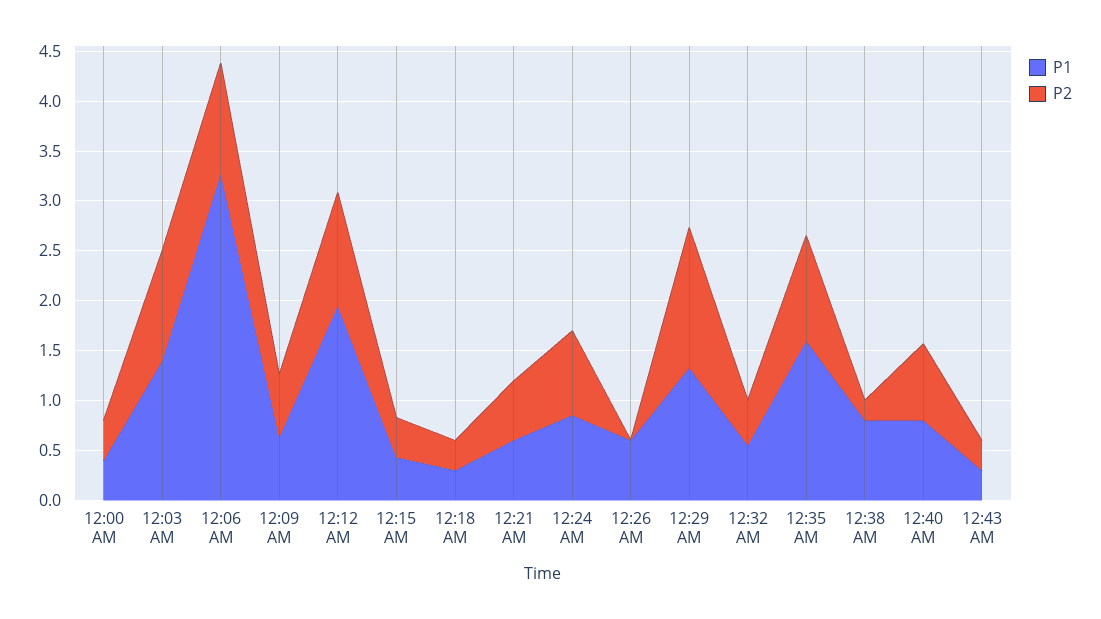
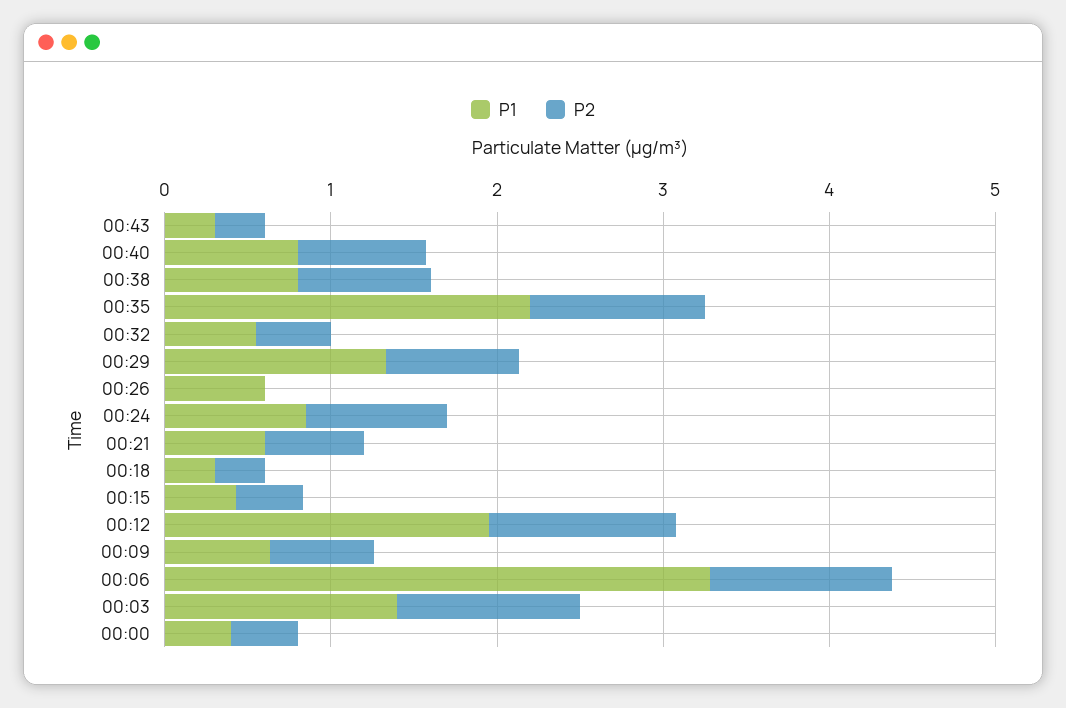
  {
    "P1": {
      "12:00 AM": 0.4,
      "12:03 AM": 1.4,
      "12:06 AM": 3.3,
      "12:09 AM": 0.6,
      "12:12 AM": 2,
      "12:15 AM": 0.4,
      "12:18 AM": 0.3,
      "12:21 AM": 0.6,
      "12:24 AM": 0.9,
      "12:26 AM": 0.6,
      "12:29 AM": 1.3,
      "12:32 AM": 0.6,
-     "12:35 AM": 1.6,
+     "12:35 AM": 2.2,
      "12:38 AM": 0.8,
      "12:40 AM": 0.8,
      "12:43 AM": 0.3
    },
    "P2": {
      "12:00 AM": 0.4,
      "12:03 AM": 1.1,
      "12:06 AM": 1.1,
      "12:09 AM": 0.6,
      "12:12 AM": 1.1,
      "12:15 AM": 0.4,
      "12:18 AM": 0.3,
      "12:21 AM": 0.6,
      "12:24 AM": 0.9,
      "12:26 AM": 0,
-     "12:29 AM": 1.4,
+     "12:29 AM": 0.8,
      "12:32 AM": 0.5,
      "12:35 AM": 1.1,
-     "12:38 AM": 0.2,
+     "12:38 AM": 0.8,
      "12:40 AM": 0.8,
      "12:43 AM": 0.3
    }
  }

